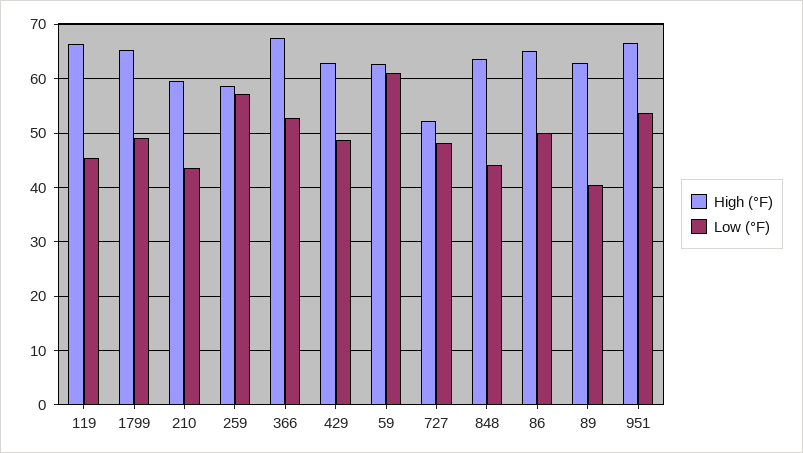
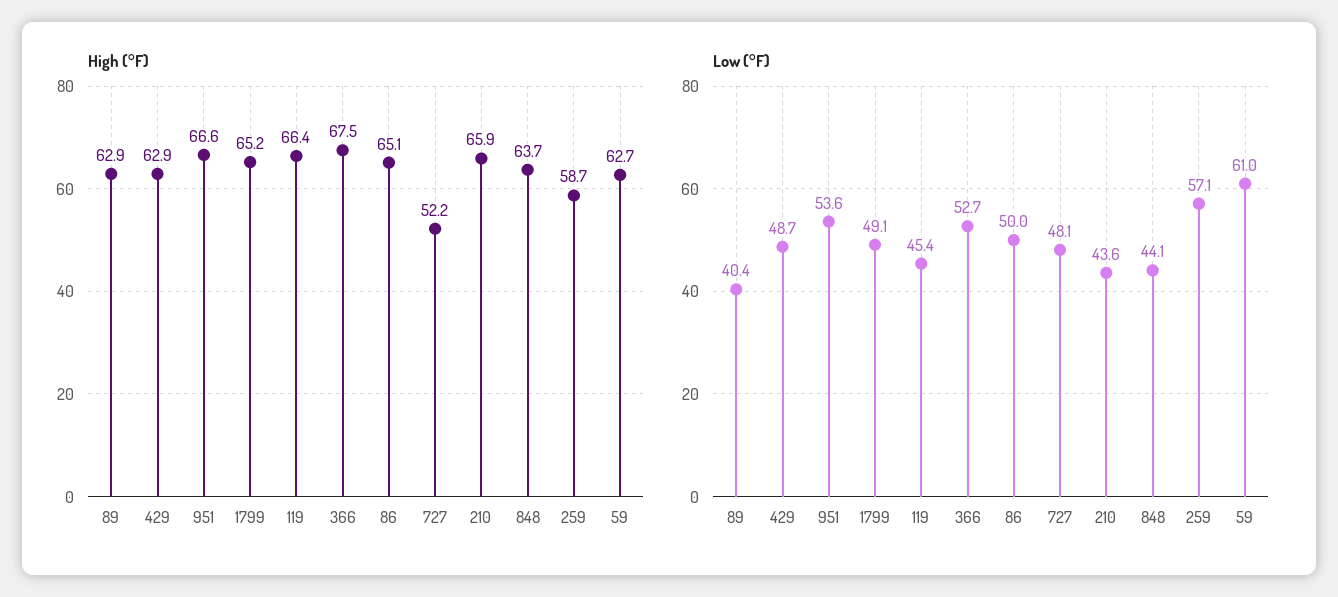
  {
    "High (°F)": {
      "119": 66.4,
      "1799": 65.2,
-     "210": 60,
+     "210": 65.9,
      "259": 58.7,
      "366": 67.5,
      "429": 62.9,
      "59": 62.7,
      "727": 52.2,
      "848": 63.7,
      "86": 65.1,
      "89": 62.9,
      "951": 66.6
    },
    "Low (°F)": {
      "119": 45.4,
      "1799": 49.1,
      "210": 43.6,
      "259": 57.1,
      "366": 52.7,
      "429": 48.7,
      "59": 61,
      "727": 48.1,
      "848": 44.1,
      "86": 50,
      "89": 40.4,
      "951": 53.6
    }
  }

